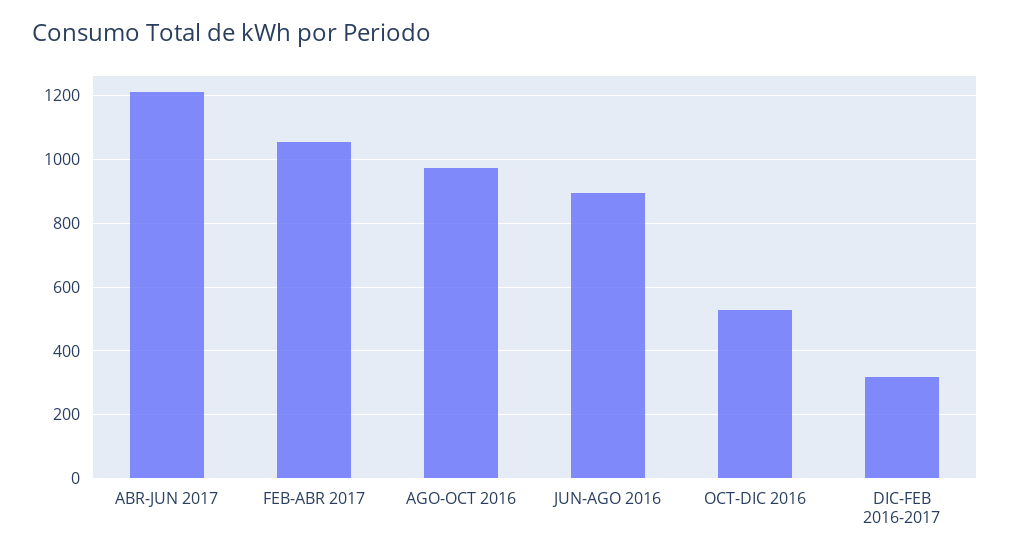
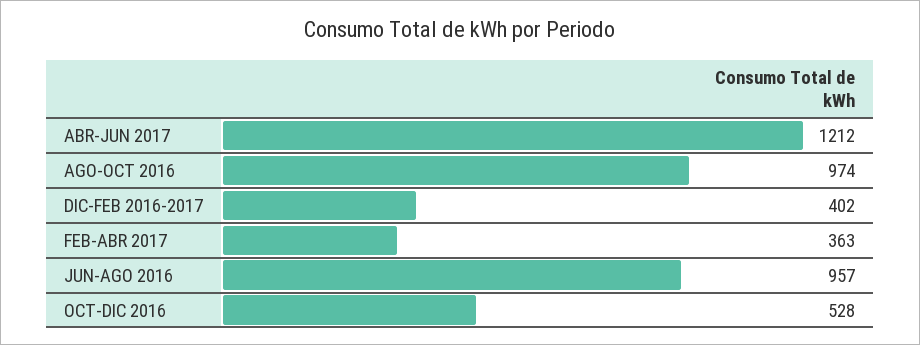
  {
    "ABR-JUN 2017": 1212,
-   "FEB-ABR 2017": 1060,
+   "FEB-ABR 2017": 363,
    "AGO-OCT 2016": 974,
-   "JUN-AGO 2016": 900,
+   "JUN-AGO 2016": 957,
    "OCT-DIC 2016": 528,
-   "DIC-FEB 2016-2017": 320
+   "DIC-FEB 2016-2017": 402
  }

